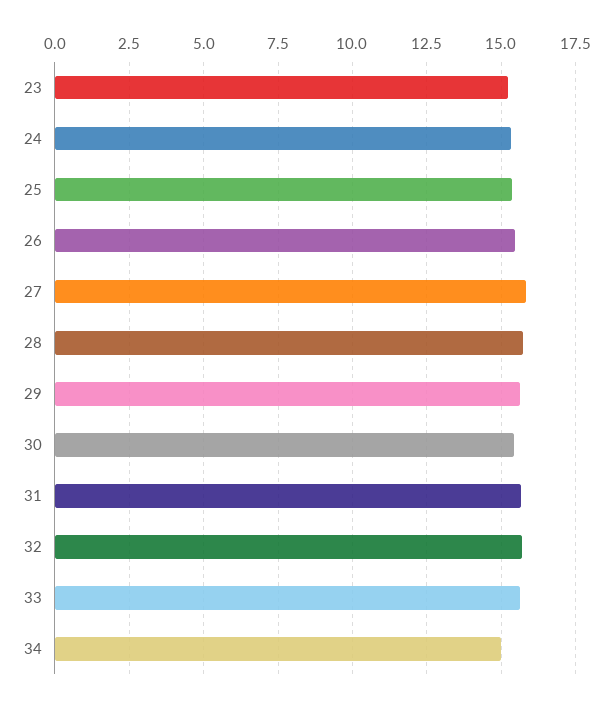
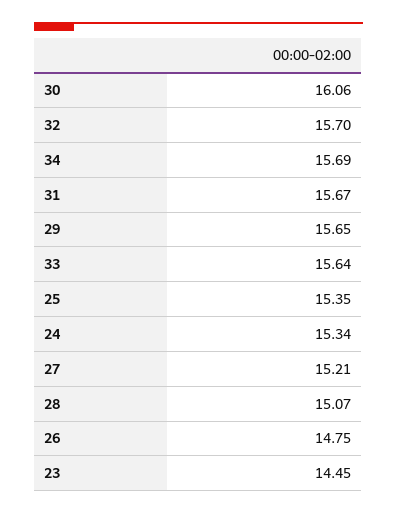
  {
-   "23": 15.25,
+   "23": 14.45,
    "24": 15.34,
    "25": 15.35,
-   "26": 15.5,
+   "26": 14.75,
-   "27": 15.75,
+   "27": 15.21,
-   "28": 15.75,
+   "28": 15.07,
    "29": 15.65,
-   "30": 15.5,
+   "30": 16.06,
    "31": 15.67,
    "32": 15.7,
    "33": 15.64,
-   "34": 15
+   "34": 15.69
  }

